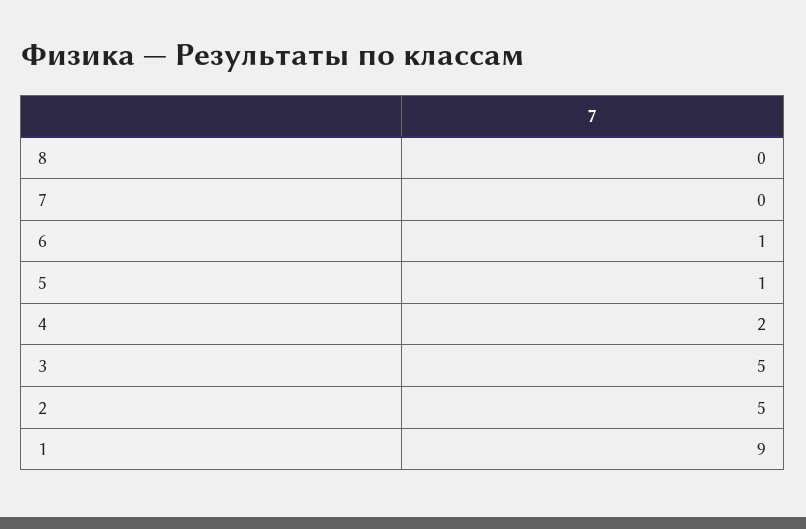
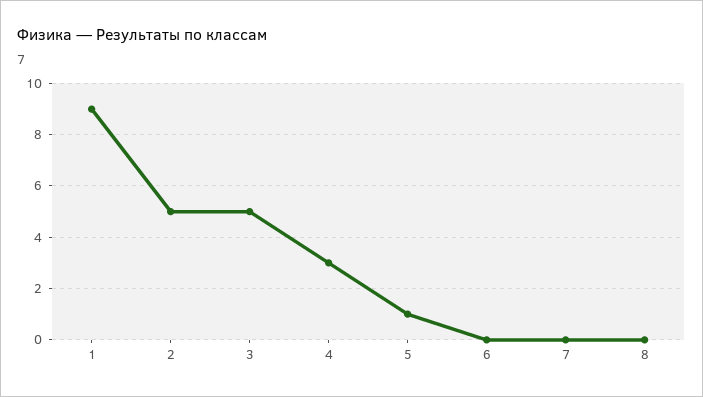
  {
    "8": 0,
    "7": 0,
-   "6": 1,
+   "6": 0,
    "5": 1,
-   "4": 2,
+   "4": 3,
    "3": 5,
    "2": 5,
    "1": 9
  }

